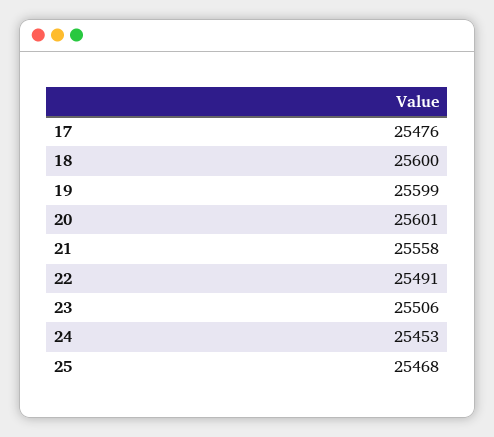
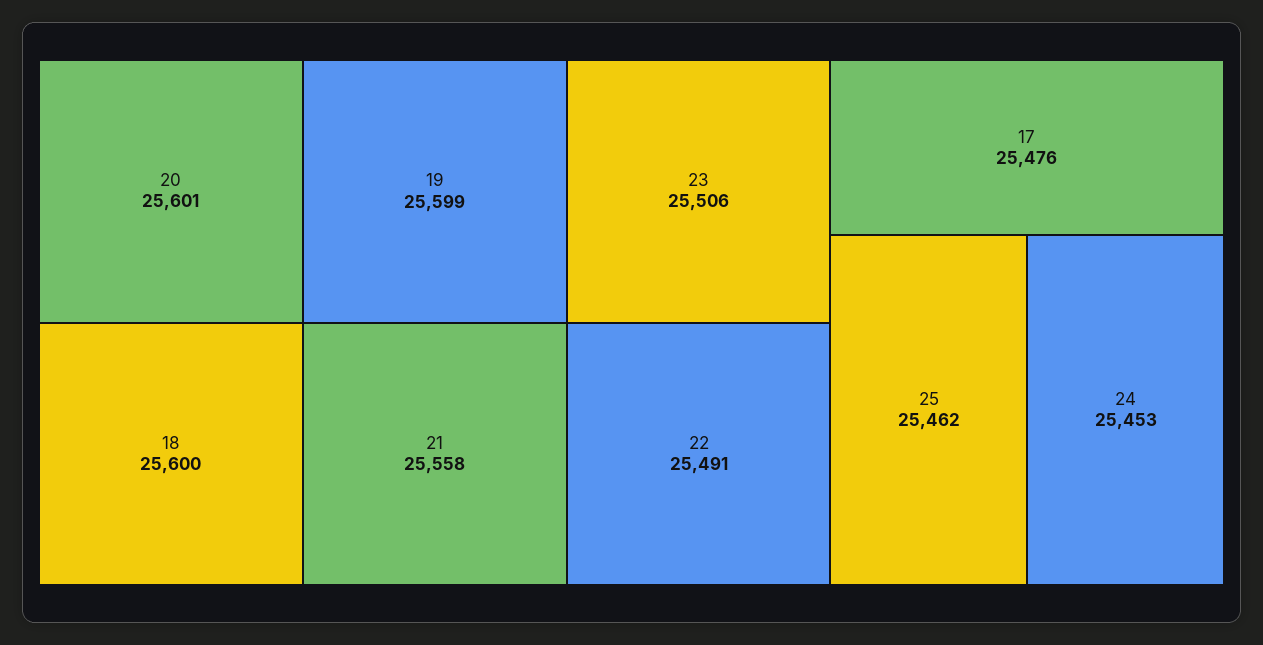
  {
    "17": 25476,
    "18": 25600,
    "19": 25599,
    "20": 25601,
    "21": 25558,
    "22": 25491,
    "23": 25506,
    "24": 25453,
-   "25": 25468
+   "25": 25462
  }

